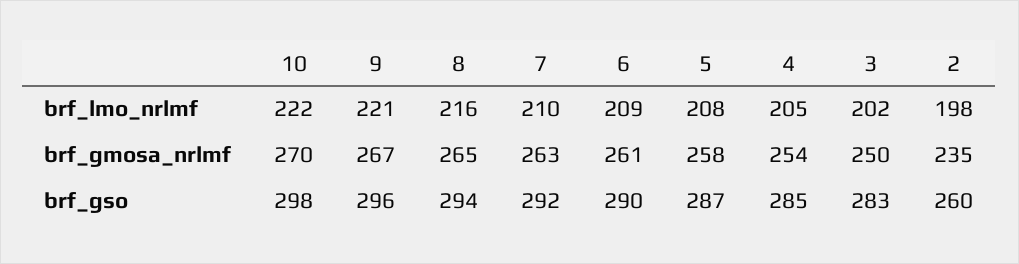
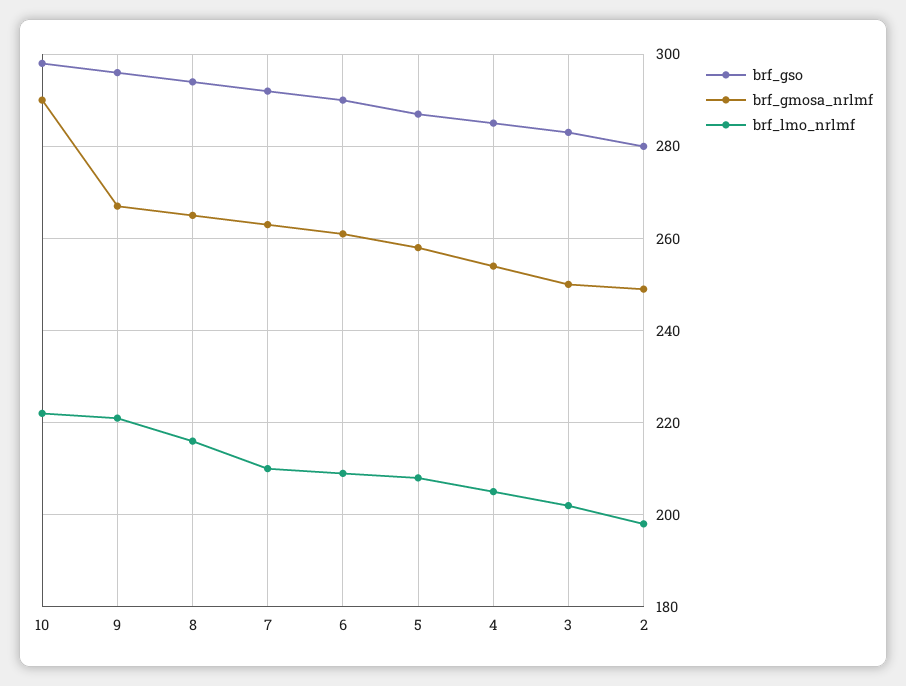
  {
    "brf_lmo_nrlmf": {
      "10": 222,
      "9": 221,
      "8": 216,
      "7": 210,
      "6": 209,
      "5": 208,
      "4": 205,
      "3": 202,
      "2": 198
    },
    "brf_gmosa_nrlmf": {
-     "10": 270,
+     "10": 290,
      "9": 267,
      "8": 265,
      "7": 263,
      "6": 261,
      "5": 258,
      "4": 254,
      "3": 250,
-     "2": 235
+     "2": 250
    },
    "brf_gso": {
      "10": 298,
      "9": 296,
      "8": 294,
      "7": 292,
      "6": 290,
      "5": 287,
      "4": 285,
      "3": 283,
-     "2": 260
+     "2": 280
    }
  }

